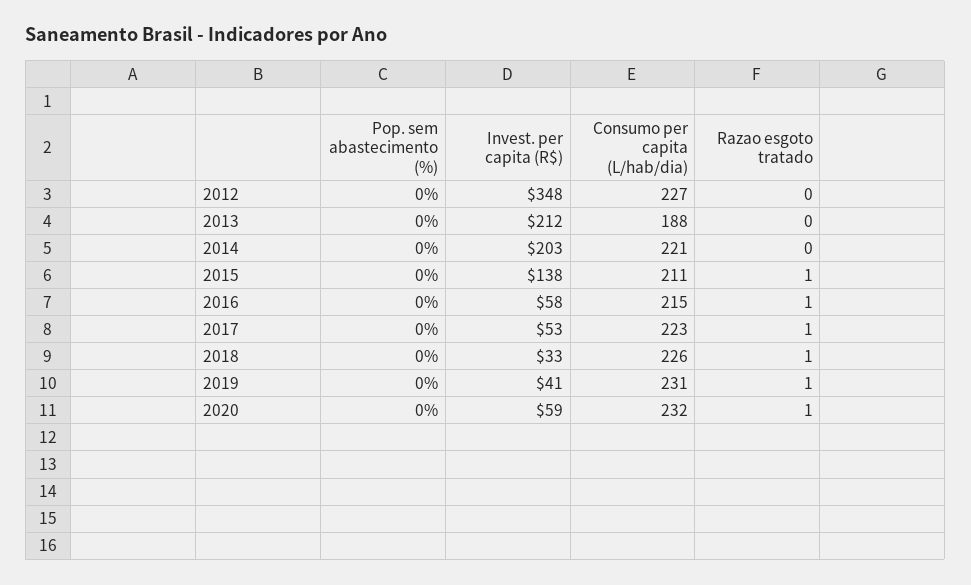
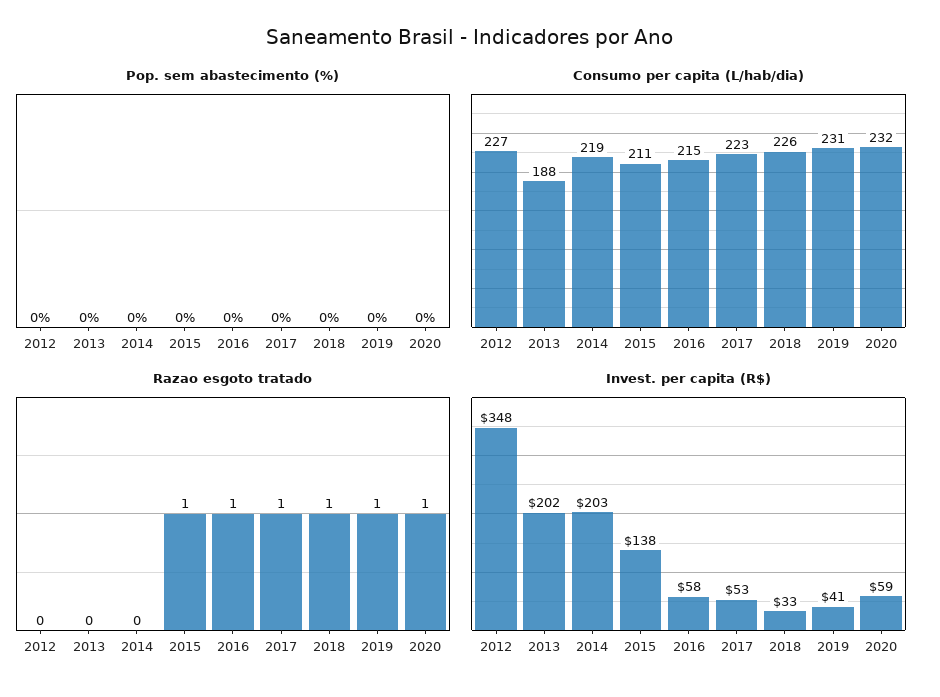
  {
    "Pop. sem abastecimento (%)": {
      "2012": 0,
      "2013": 0,
      "2014": 0,
      "2015": 0,
      "2016": 0,
      "2017": 0,
      "2018": 0,
      "2019": 0,
      "2020": 0
    },
    "Invest. per capita (R$)": {
      "2012": 348,
-     "2013": 212,
+     "2013": 202,
      "2014": 203,
      "2015": 138,
      "2016": 58,
      "2017": 53,
      "2018": 33,
      "2019": 41,
      "2020": 59
    },
    "Consumo per capita (L/hab/dia)": {
      "2012": 227,
      "2013": 188,
-     "2014": 221,
+     "2014": 219,
      "2015": 211,
      "2016": 215,
      "2017": 223,
      "2018": 226,
      "2019": 231,
      "2020": 232
    },
    "Razao esgoto tratado": {
      "2012": 0,
      "2013": 0,
      "2014": 0,
      "2015": 1,
      "2016": 1,
      "2017": 1,
      "2018": 1,
      "2019": 1,
      "2020": 1
    }
  }

